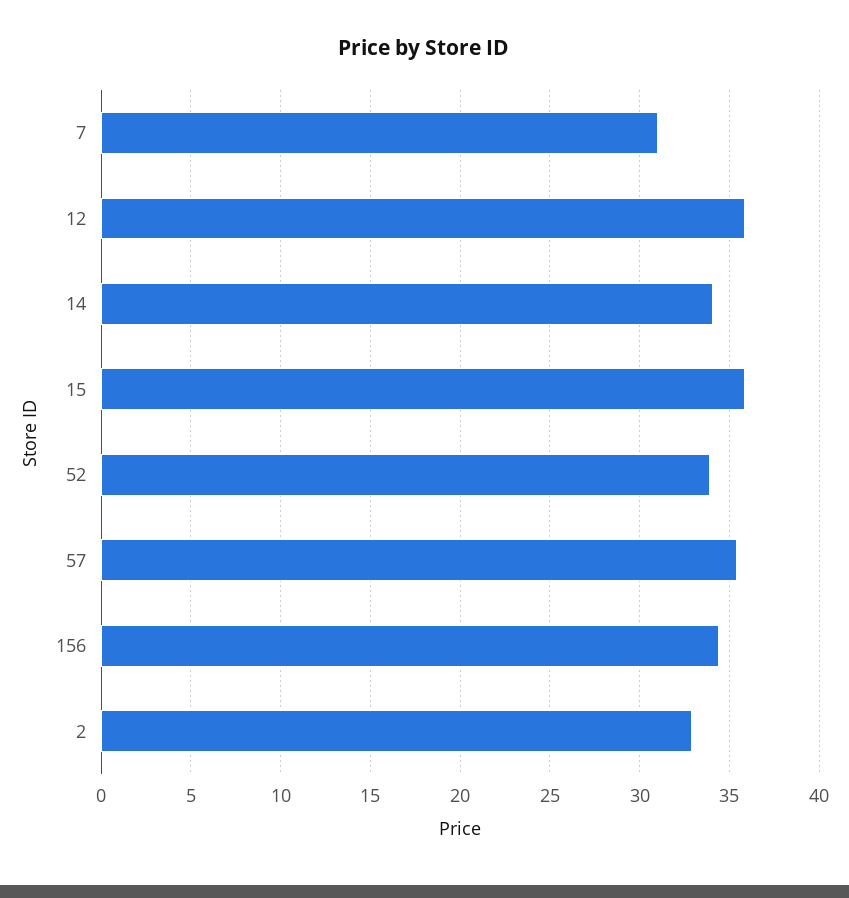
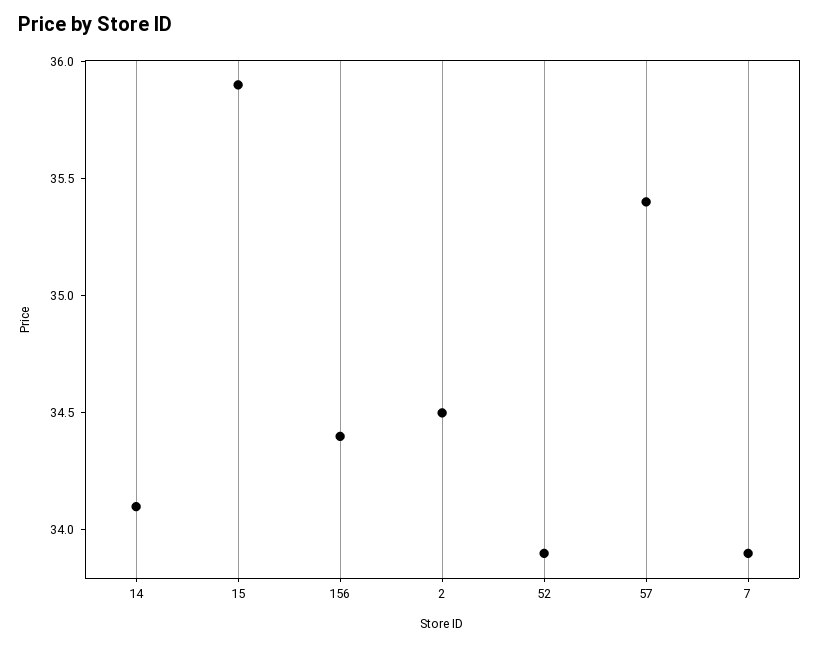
  {
-   "7": 31,
+   "7": 33.9,
-   "12": 36,
    "14": 34.1,
    "15": 35.9,
    "52": 33.9,
    "57": 35.4,
    "156": 34.4,
-   "2": 33
+   "2": 34.5
  }

